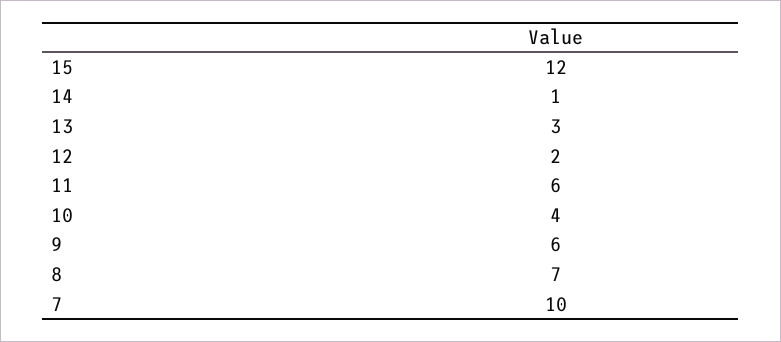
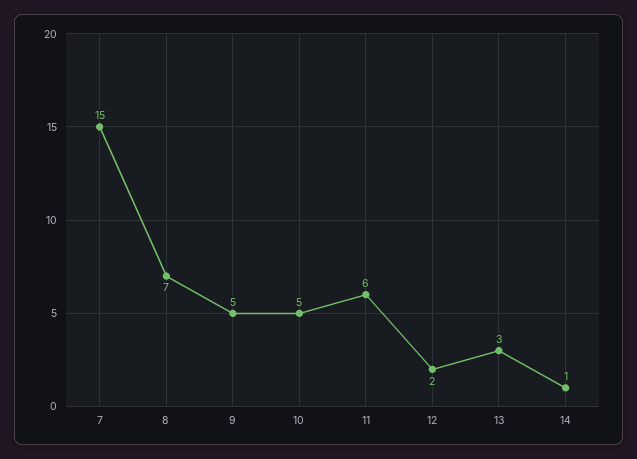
  {
-   "15": 12,
    "14": 1,
    "13": 3,
    "12": 2,
    "11": 6,
-   "10": 4,
+   "10": 5,
-   "9": 6,
+   "9": 5,
    "8": 7,
-   "7": 10
+   "7": 15
  }

